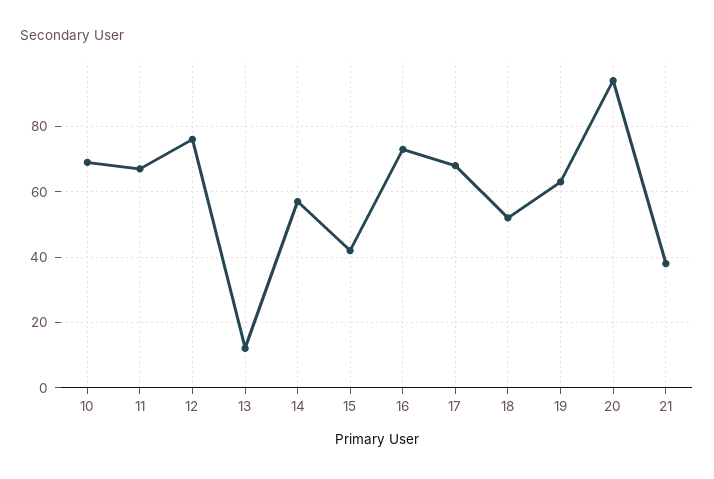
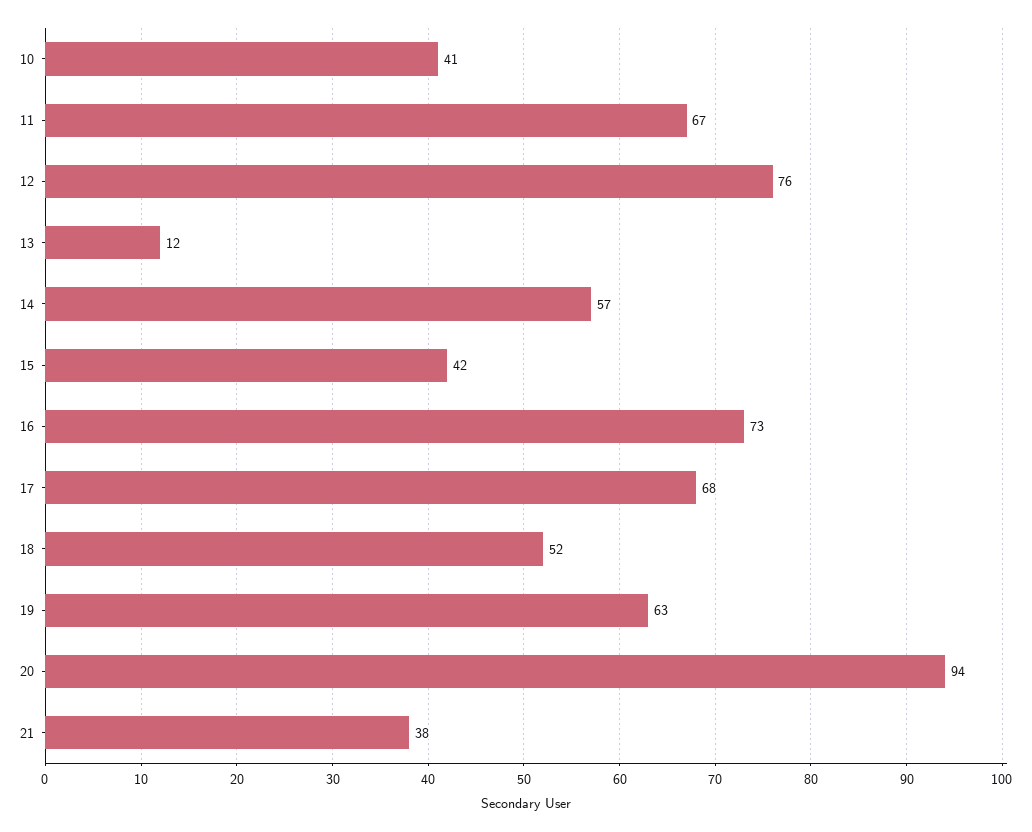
  {
-   "10": 70,
+   "10": 41,
    "11": 67,
    "12": 76,
    "13": 12,
    "14": 57,
    "15": 42,
    "16": 73,
    "17": 68,
    "18": 52,
    "19": 63,
    "20": 94,
    "21": 38
  }

